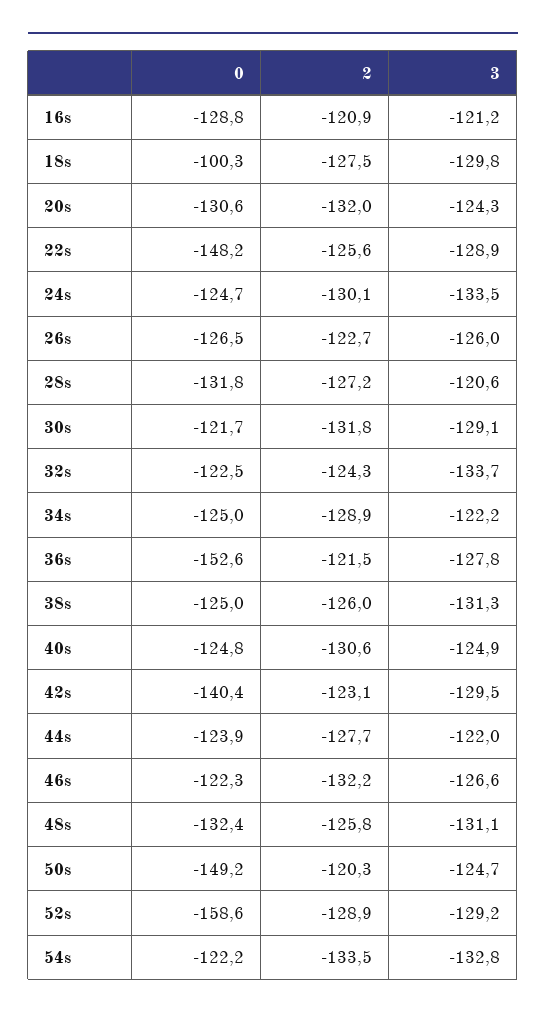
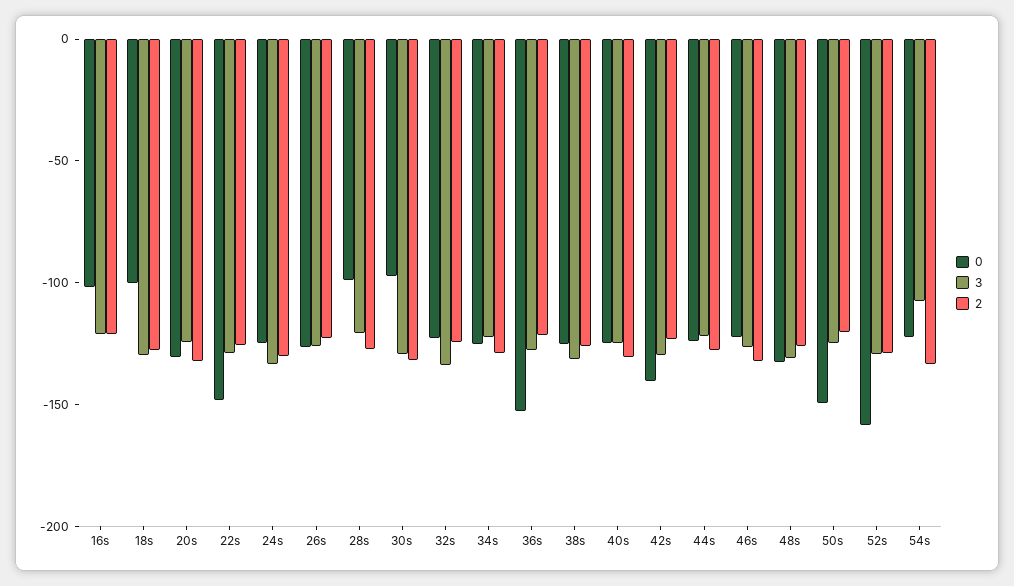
  {
    "0": {
-     "16s": -128.8,
+     "16s": -100,
      "18s": -100.3,
      "20s": -130.6,
      "22s": -148.2,
      "24s": -124.7,
      "26s": -126.5,
-     "28s": -131.8,
+     "28s": -100,
-     "30s": -121.7,
+     "30s": -100,
      "32s": -122.5,
      "34s": -125,
      "36s": -152.6,
      "38s": -125,
      "40s": -124.8,
      "42s": -140.4,
      "44s": -123.9,
      "46s": -122.3,
      "48s": -132.4,
      "50s": -149.2,
      "52s": -158.6,
      "54s": -122.2
    },
    "2": {
      "16s": -120.9,
      "18s": -127.5,
      "20s": -132,
      "22s": -125.6,
      "24s": -130.1,
      "26s": -122.7,
      "28s": -127.2,
      "30s": -131.8,
      "32s": -124.3,
      "34s": -128.9,
      "36s": -121.5,
      "38s": -126,
      "40s": -130.6,
      "42s": -123.1,
      "44s": -127.7,
      "46s": -132.2,
      "48s": -125.8,
      "50s": -120.3,
      "52s": -128.9,
      "54s": -133.5
    },
    "3": {
      "16s": -121.2,
      "18s": -129.8,
      "20s": -124.3,
      "22s": -128.9,
      "24s": -133.5,
      "26s": -126,
      "28s": -120.6,
      "30s": -129.1,
      "32s": -133.7,
      "34s": -122.2,
      "36s": -127.8,
      "38s": -131.3,
      "40s": -124.9,
      "42s": -129.5,
      "44s": -122,
      "46s": -126.6,
      "48s": -131.1,
      "50s": -124.7,
      "52s": -129.2,
-     "54s": -132.8
+     "54s": -110
    }
  }

